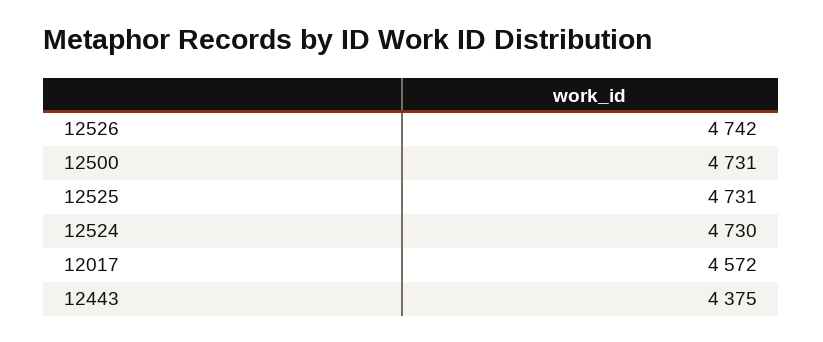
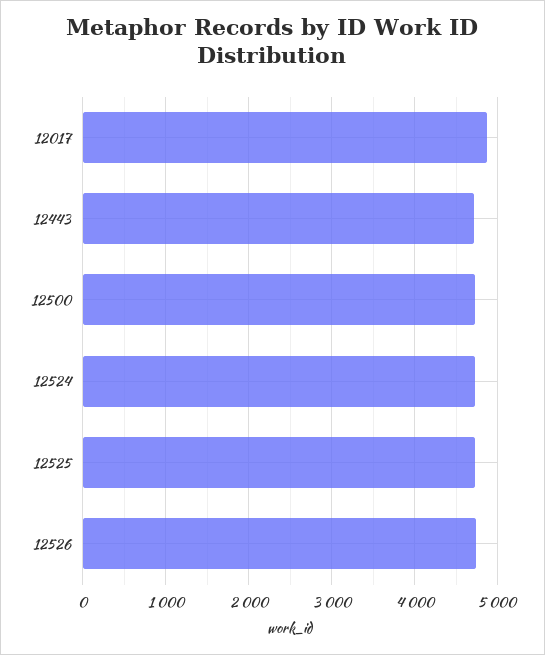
  {
    "12526": 4742,
    "12500": 4731,
    "12525": 4731,
    "12524": 4730,
-   "12017": 4572,
+   "12017": 4900,
-   "12443": 4375
+   "12443": 4700
  }

